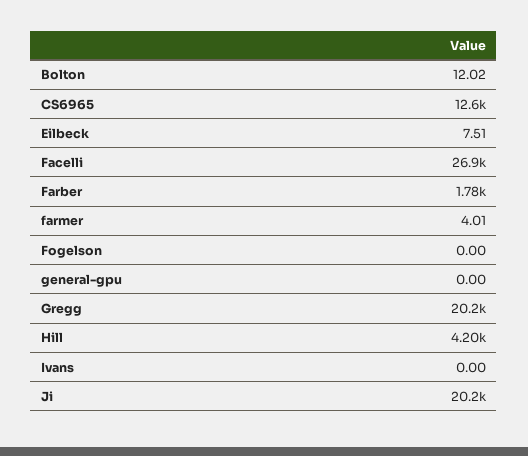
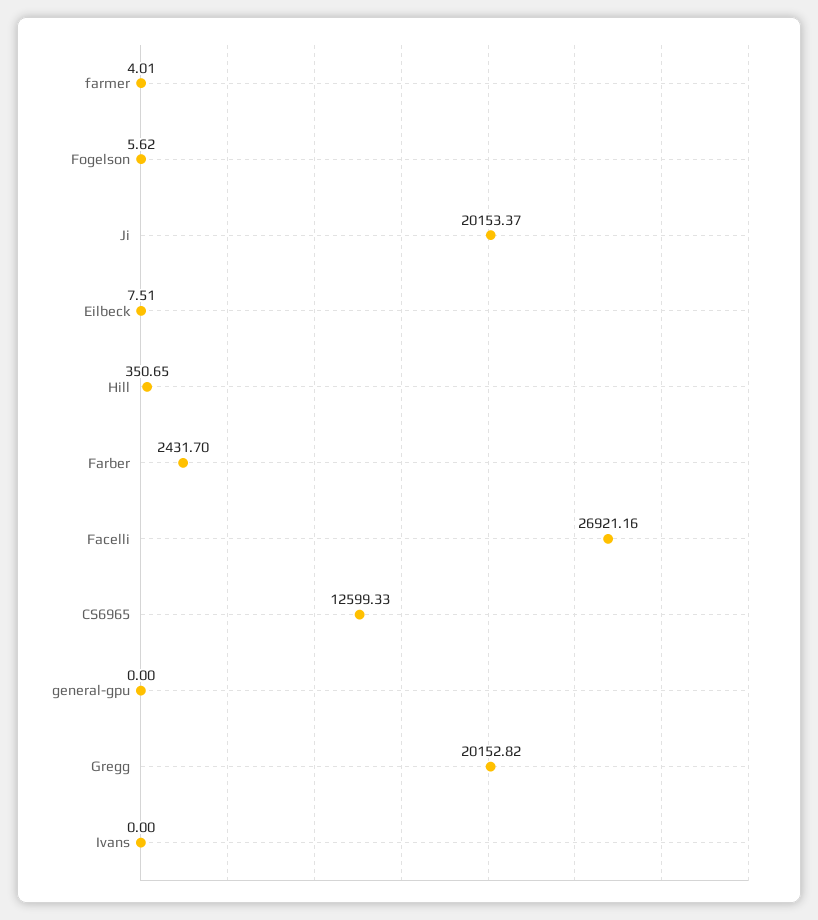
  {
-   "Bolton": 12.02,
    "CS6965": 12599.33,
    "Eilbeck": 7.51,
    "Facelli": 26921.16,
-   "Farber": 1780,
+   "Farber": 2431.7,
    "farmer": 4.01,
-   "Fogelson": 0,
+   "Fogelson": 5.62,
    "general-gpu": 0,
    "Gregg": 20152.82,
-   "Hill": 4200,
+   "Hill": 350.65,
    "Ivans": 0,
    "Ji": 20153.37
  }

